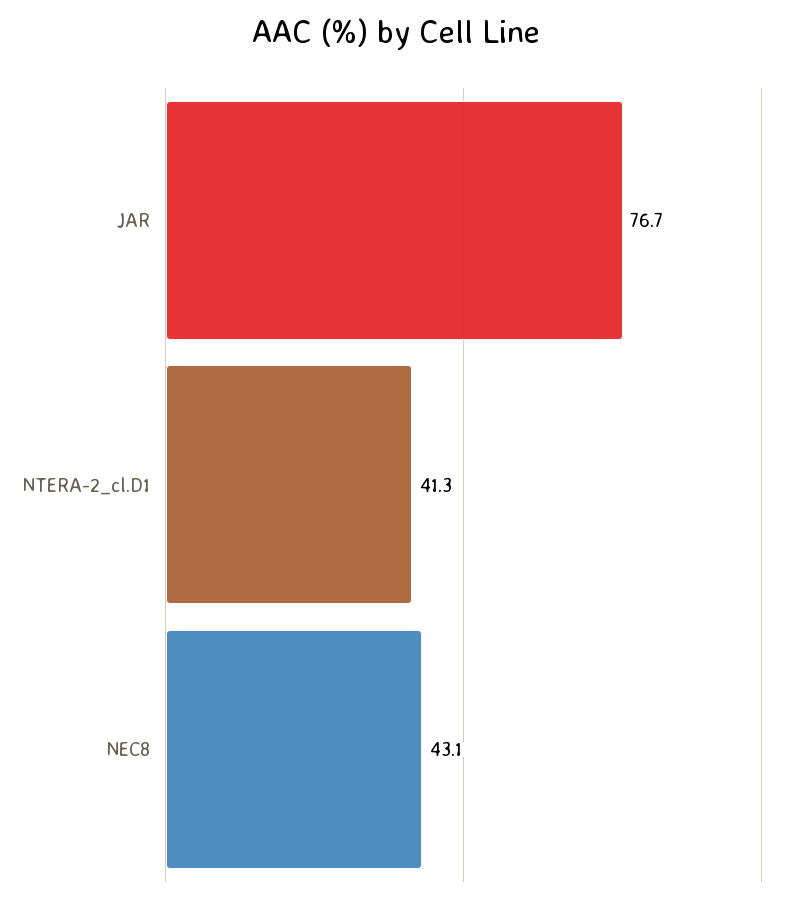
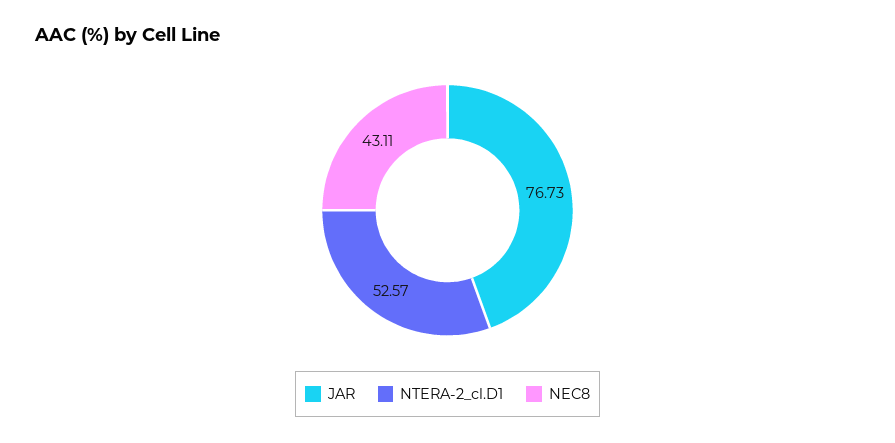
  {
    "JAR": 76.73,
-   "NTERA-2_cl.D1": 41.3,
+   "NTERA-2_cl.D1": 52.57,
    "NEC8": 43.11
  }

